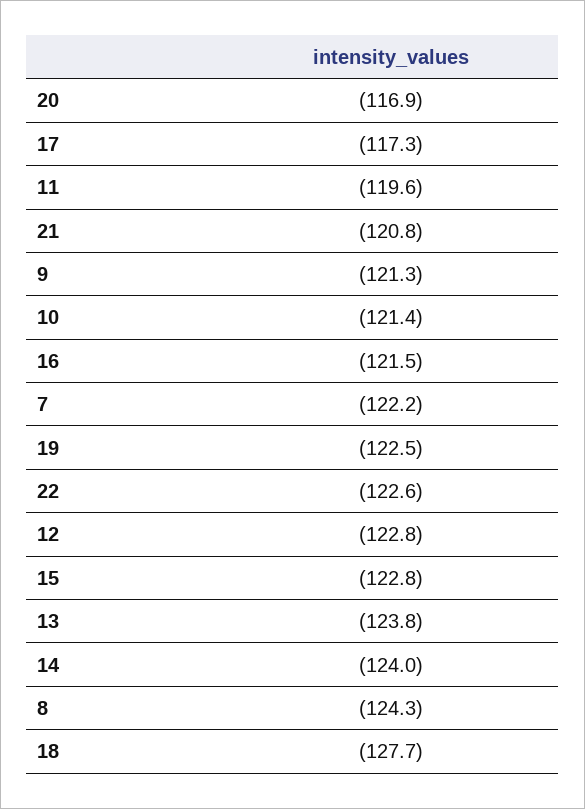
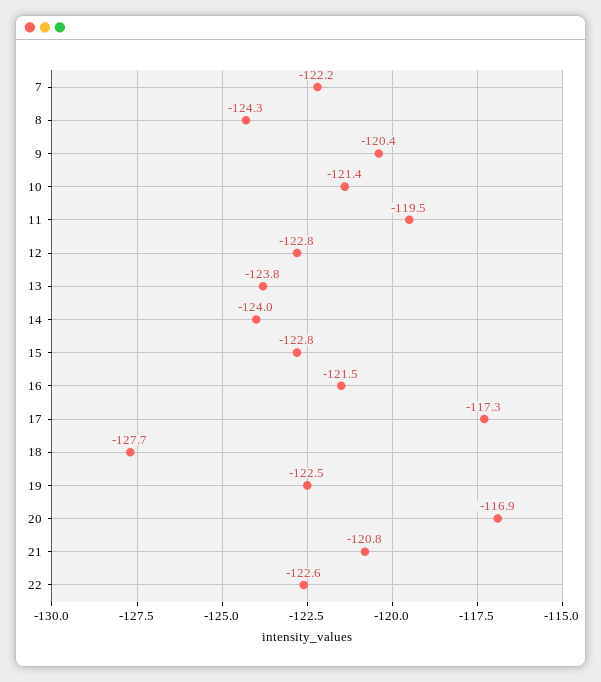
  {
    "20": -116.9,
    "17": -117.3,
-   "11": -119.6,
+   "11": -119.5,
    "21": -120.8,
-   "9": -121.3,
+   "9": -120.4,
    "10": -121.4,
    "16": -121.5,
    "7": -122.2,
    "19": -122.5,
    "22": -122.6,
    "12": -122.8,
    "15": -122.8,
    "13": -123.8,
    "14": -124,
    "8": -124.3,
    "18": -127.7
  }

